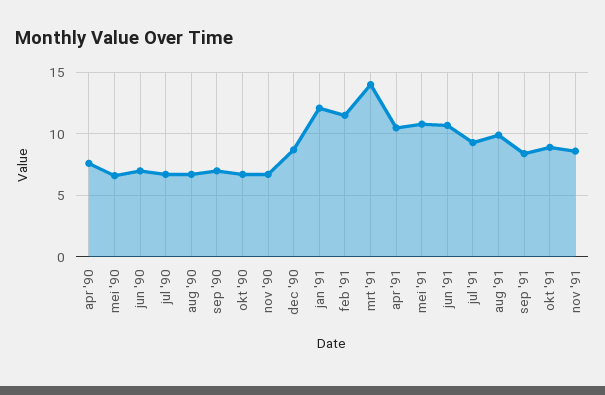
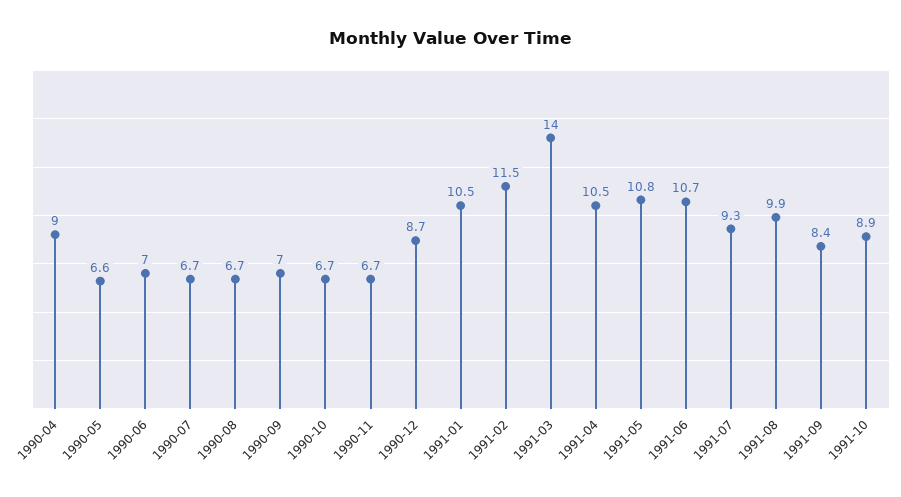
  {
-   "apr '90": 7.5,
+   "apr '90": 9,
    "mei '90": 6.6,
    "jun '90": 7,
    "jul '90": 6.7,
    "aug '90": 6.7,
    "sep '90": 7,
    "okt '90": 6.7,
    "nov '90": 6.7,
    "dec '90": 8.7,
-   "jan '91": 12,
+   "jan '91": 10.5,
    "feb '91": 11.5,
    "mrt '91": 14,
    "apr '91": 10.5,
    "mei '91": 10.8,
    "jun '91": 10.7,
    "jul '91": 9.3,
    "aug '91": 9.9,
    "sep '91": 8.4,
-   "okt '91": 8.9,
+   "okt '91": 8.9
-   "nov '91": 8.5
  }

